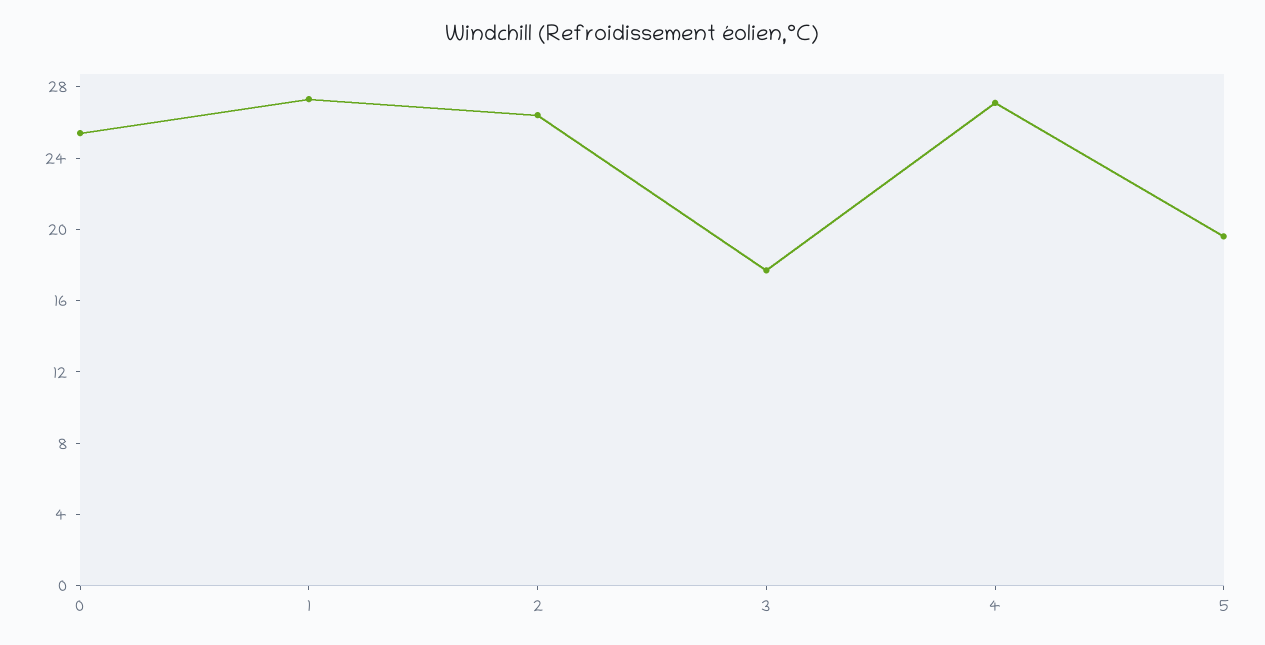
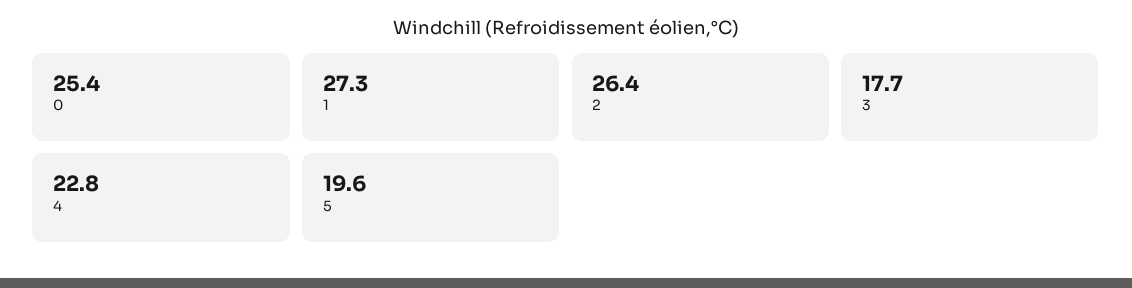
  {
    "0": 25.4,
    "1": 27.3,
    "2": 26.4,
    "3": 17.7,
-   "4": 27,
+   "4": 22.8,
    "5": 19.6
  }

